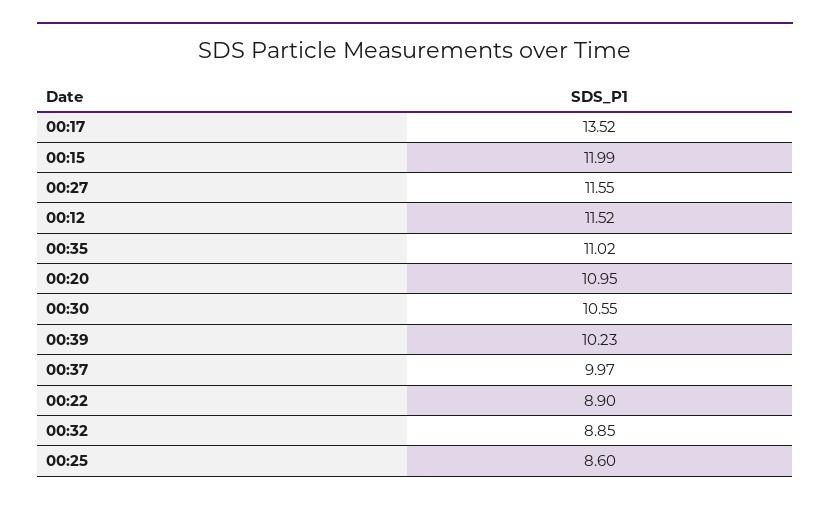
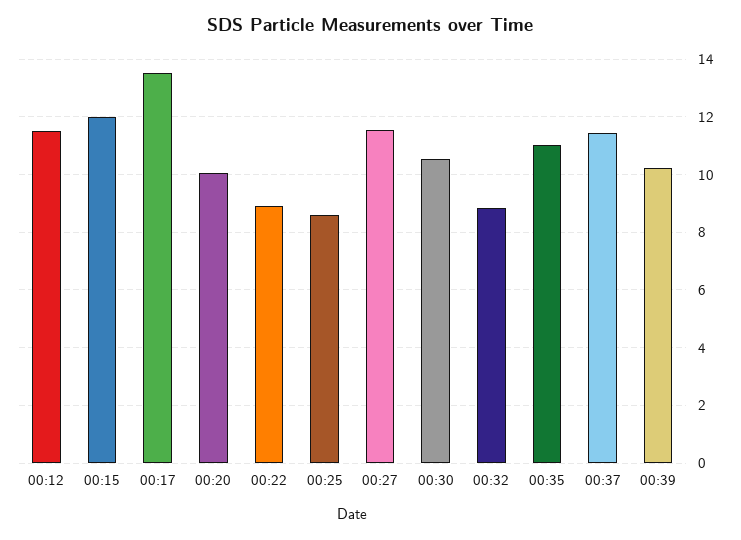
  {
    "00:17": 13.52,
    "00:15": 11.99,
    "00:27": 11.55,
    "00:12": 11.52,
    "00:35": 11.02,
-   "00:20": 10.95,
+   "00:20": 10,
    "00:30": 10.55,
    "00:39": 10.23,
-   "00:37": 9.97,
+   "00:37": 11.5,
    "00:22": 8.9,
    "00:32": 8.85,
    "00:25": 8.6
  }

